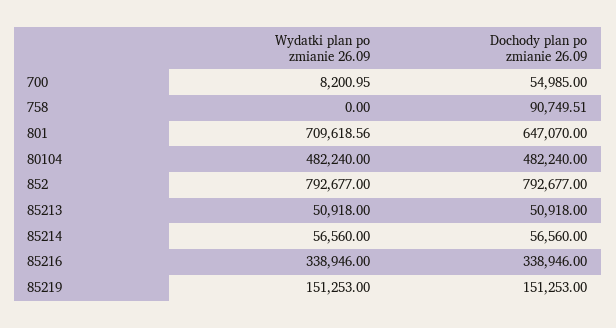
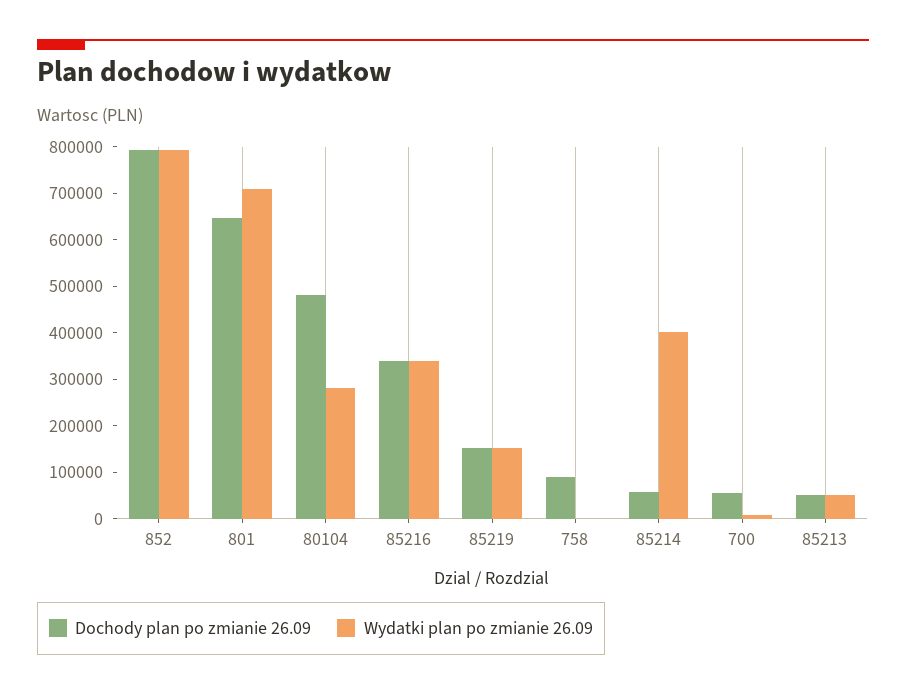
  {
    "Wydatki plan po zmianie 26.09": {
      "700": 8200.95,
      "758": 0,
      "801": 709618.56,
-     "80104": 482240,
+     "80104": 280000,
      "852": 792677,
      "85213": 50918,
-     "85214": 56560,
+     "85214": 400000,
      "85216": 338946,
      "85219": 151253
    },
    "Dochody plan po zmianie 26.09": {
      "700": 54985,
      "758": 90749.51,
      "801": 647070,
      "80104": 482240,
      "852": 792677,
      "85213": 50918,
      "85214": 56560,
      "85216": 338946,
      "85219": 151253
    }
  }

